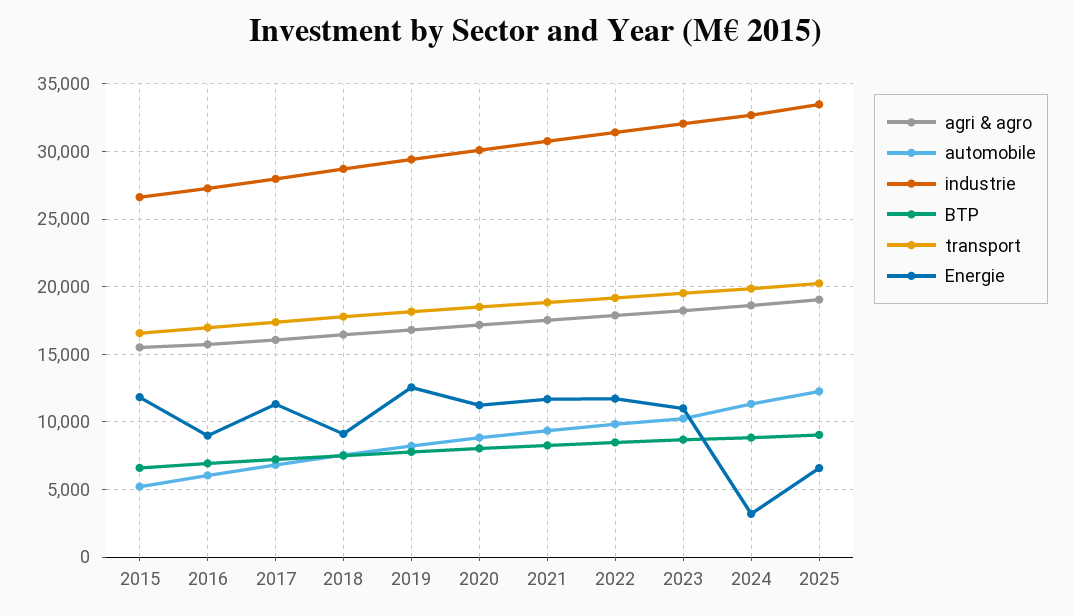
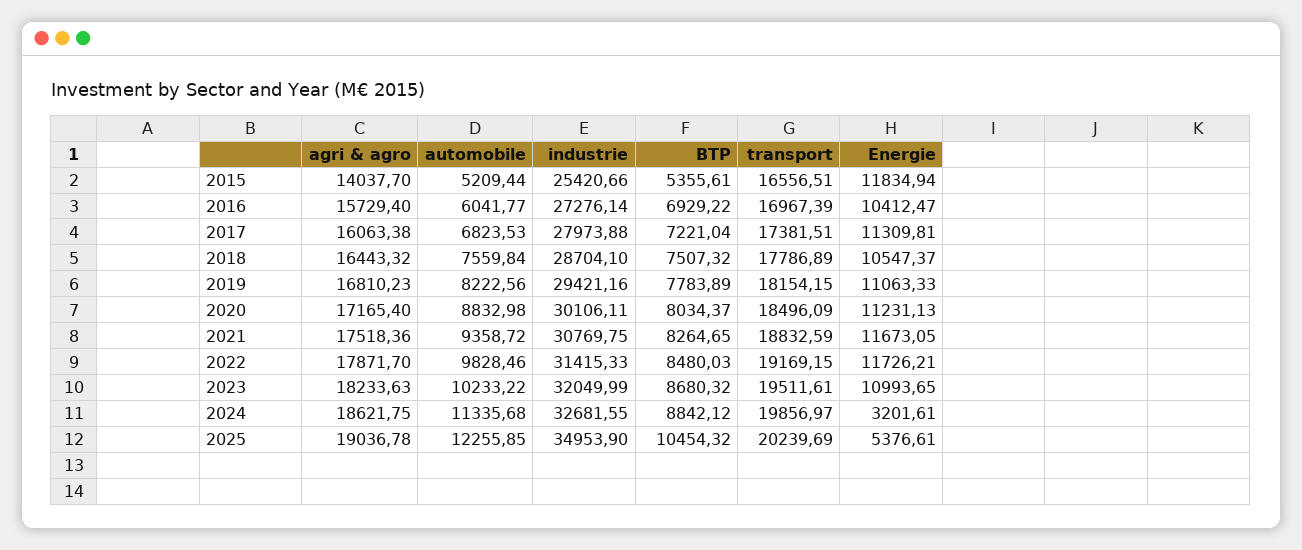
  {
    "agri & agro": {
-     "2015": 15500,
+     "2015": 14037.7,
      "2016": 15729.4,
      "2017": 16063.38,
      "2018": 16443.32,
      "2019": 16810.23,
      "2020": 17165.4,
      "2021": 17518.36,
      "2022": 17871.7,
      "2023": 18233.63,
      "2024": 18621.75,
      "2025": 19036.78
    },
    "automobile": {
      "2015": 5209.44,
      "2016": 6041.77,
      "2017": 6823.53,
      "2018": 7559.84,
      "2019": 8222.56,
      "2020": 8832.98,
      "2021": 9358.72,
      "2022": 9828.46,
      "2023": 10233.22,
      "2024": 11335.68,
      "2025": 12255.85
    },
    "industrie": {
-     "2015": 26500,
+     "2015": 25420.66,
      "2016": 27276.14,
      "2017": 27973.88,
      "2018": 28704.1,
      "2019": 29421.16,
      "2020": 30106.11,
      "2021": 30769.75,
      "2022": 31415.33,
      "2023": 32049.99,
      "2024": 32681.55,
-     "2025": 33500
+     "2025": 34953.9
    },
    "BTP": {
-     "2015": 6500,
+     "2015": 5355.61,
      "2016": 6929.22,
      "2017": 7221.04,
      "2018": 7507.32,
      "2019": 7783.89,
      "2020": 8034.37,
      "2021": 8264.65,
      "2022": 8480.03,
      "2023": 8680.32,
      "2024": 8842.12,
-     "2025": 9000
+     "2025": 10454.32
    },
    "transport": {
      "2015": 16556.51,
      "2016": 16967.39,
      "2017": 17381.51,
      "2018": 17786.89,
      "2019": 18154.15,
      "2020": 18496.09,
      "2021": 18832.59,
      "2022": 19169.15,
      "2023": 19511.61,
      "2024": 19856.97,
      "2025": 20239.69
    },
    "Energie": {
      "2015": 11834.94,
-     "2016": 9000,
+     "2016": 10412.47,
      "2017": 11309.81,
-     "2018": 9000,
+     "2018": 10547.37,
-     "2019": 12500,
+     "2019": 11063.33,
      "2020": 11231.13,
      "2021": 11673.05,
      "2022": 11726.21,
      "2023": 10993.65,
      "2024": 3201.61,
-     "2025": 6500
+     "2025": 5376.61
    }
  }

